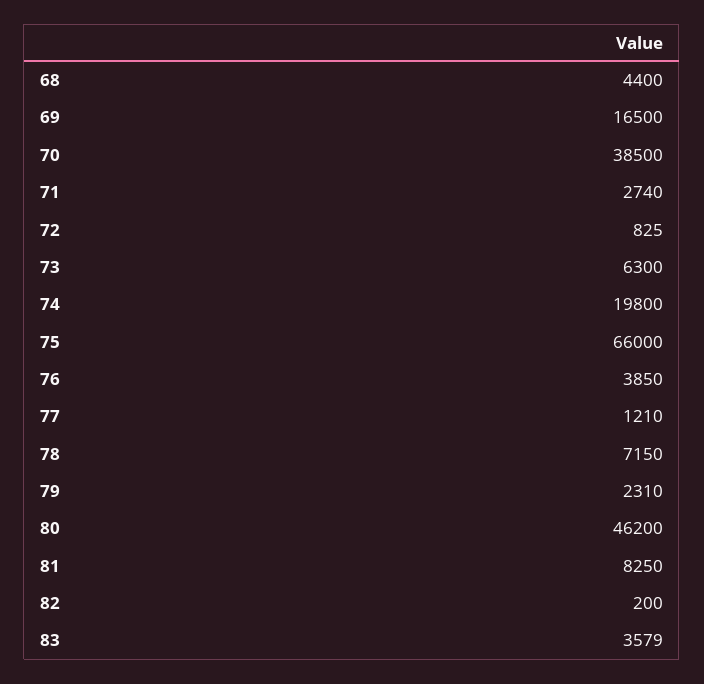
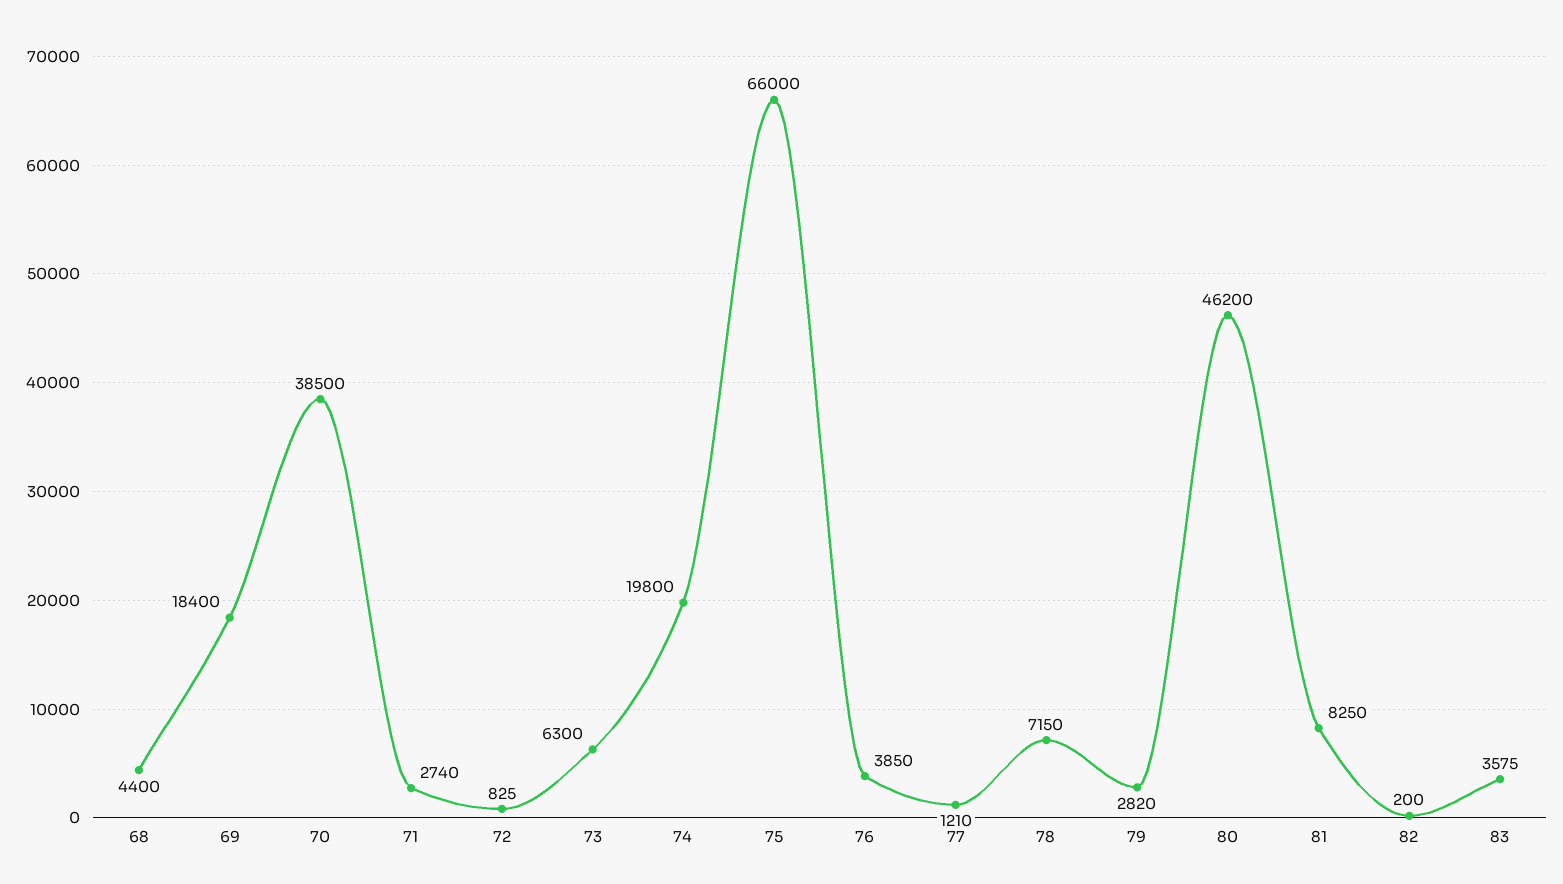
  {
    "68": 4400,
-   "69": 16500,
+   "69": 18400,
    "70": 38500,
    "71": 2740,
    "72": 825,
    "73": 6300,
    "74": 19800,
    "75": 66000,
    "76": 3850,
    "77": 1210,
    "78": 7150,
-   "79": 2310,
+   "79": 2820,
    "80": 46200,
    "81": 8250,
    "82": 200,
-   "83": 3579
+   "83": 3575
  }

